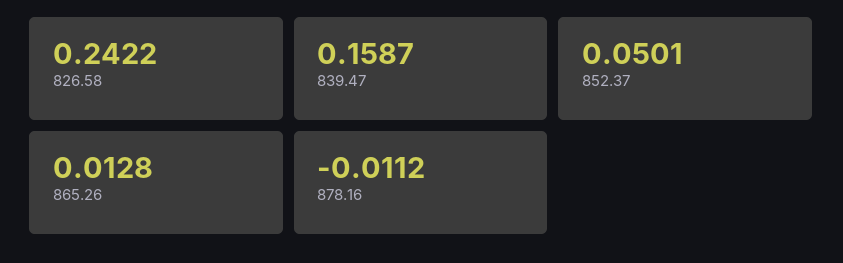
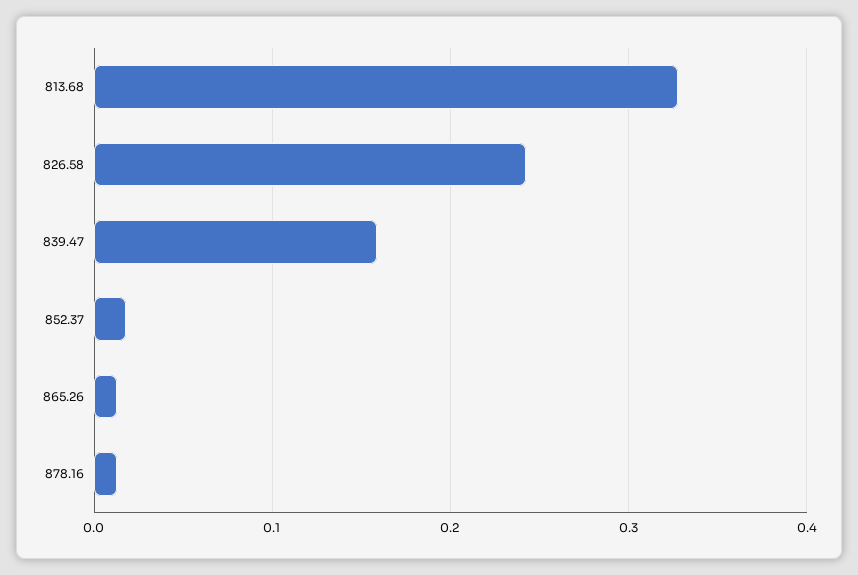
  {
    "826.58": 0.2422,
    "839.47": 0.1587,
-   "852.37": 0.0501,
+   "852.37": 0.02,
    "865.26": 0.0128,
-   "878.16": -0.0112
+   "878.16": 0.01,
+   "813.68": 0.33
  }

